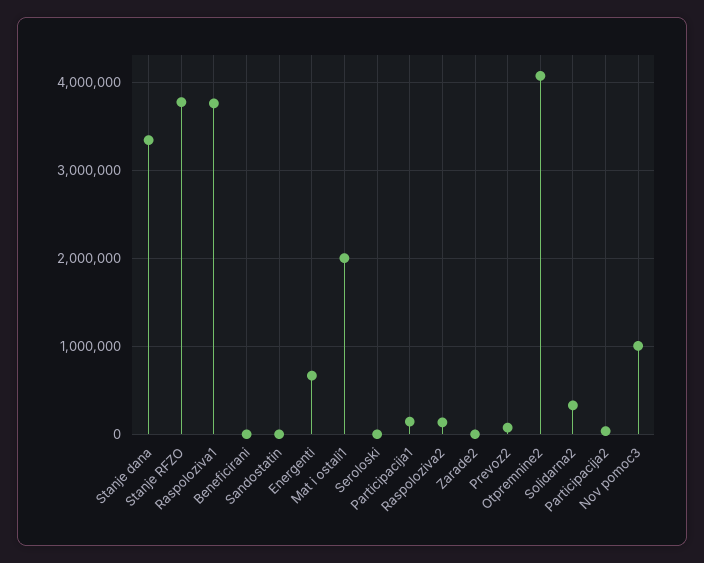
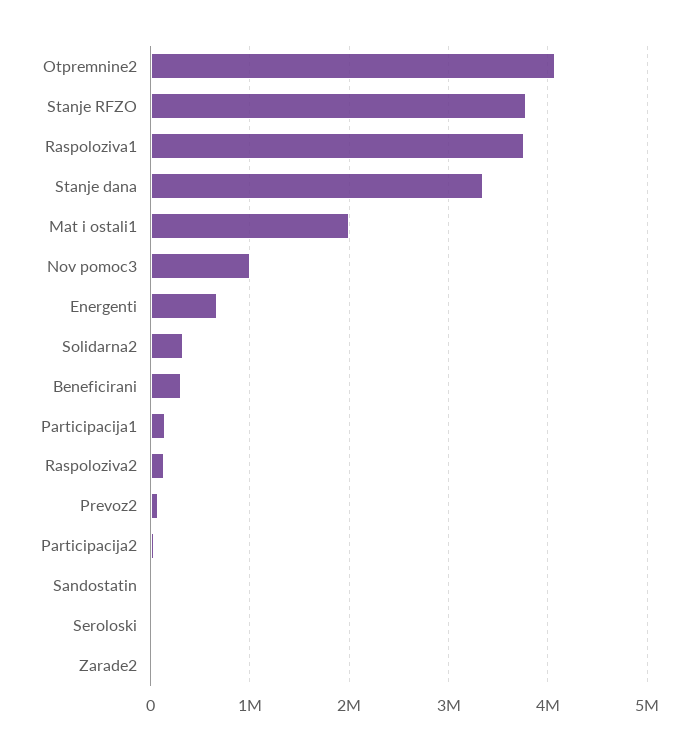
  {
    "Stanje dana": 3300000,
    "Stanje RFZO": 3800000,
    "Raspoloziva1": 3800000,
-   "Beneficirani": 0,
+   "Beneficirani": 300000,
    "Sandostatin": 0,
    "Energenti": 700000,
    "Mat i ostali1": 2000000,
    "Seroloski": 0,
    "Participacija1": 100000,
    "Raspoloziva2": 100000,
    "Zarade2": 0,
    "Prevoz2": 100000,
    "Otpremnine2": 4100000,
    "Solidarna2": 300000,
    "Participacija2": 0,
    "Nov pomoc3": 1000000
  }

